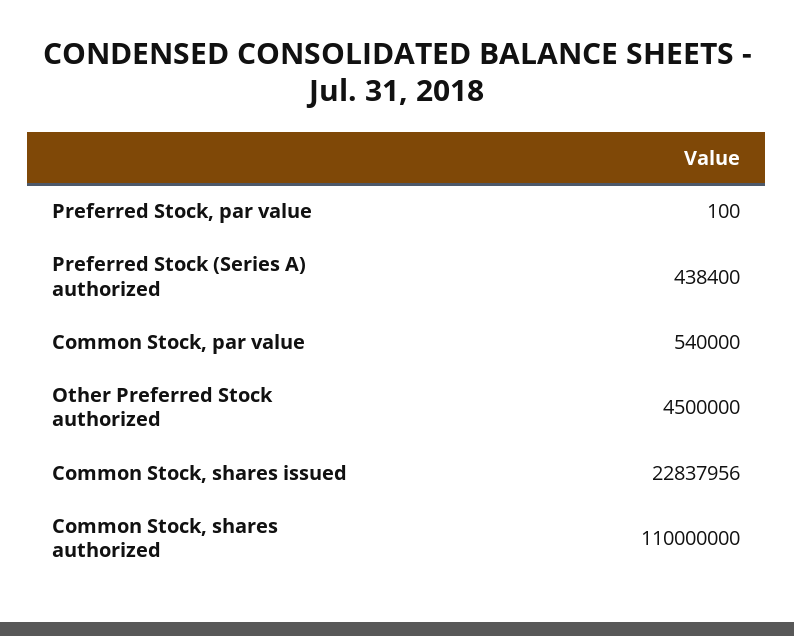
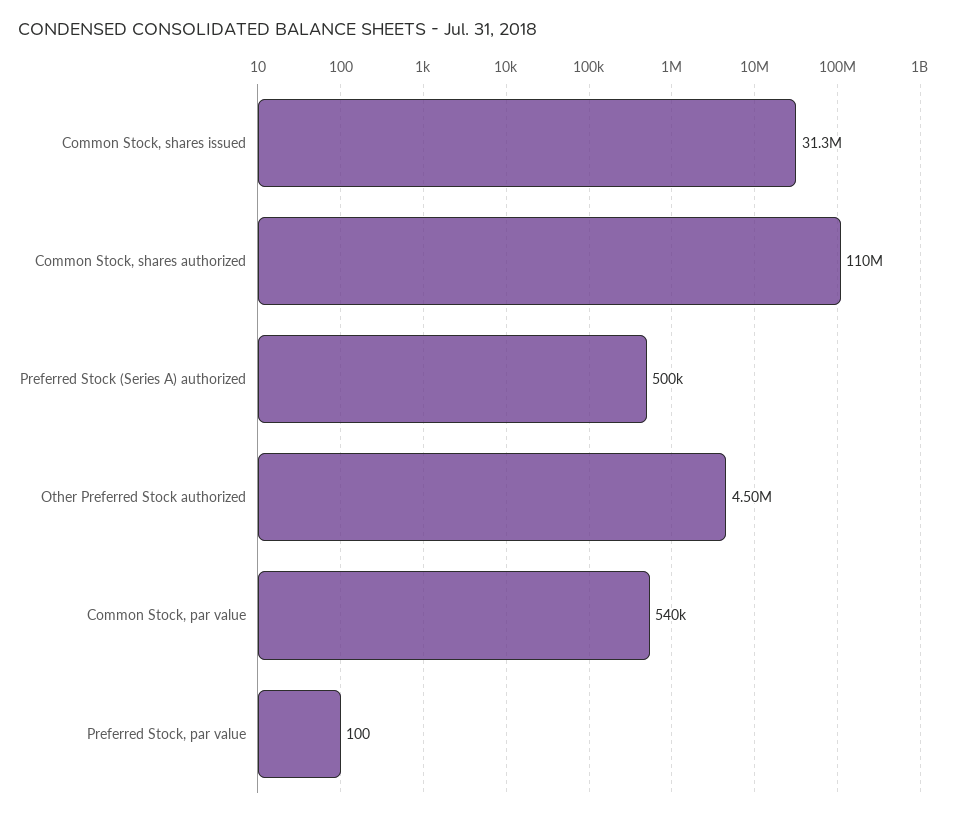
  {
    "Preferred Stock, par value": 100,
-   "Preferred Stock (Series A) authorized": 438400,
+   "Preferred Stock (Series A) authorized": 500000,
    "Common Stock, par value": 540000,
    "Other Preferred Stock authorized": 4500000,
-   "Common Stock, shares issued": 22837956,
+   "Common Stock, shares issued": 31300000,
    "Common Stock, shares authorized": 110000000
  }

